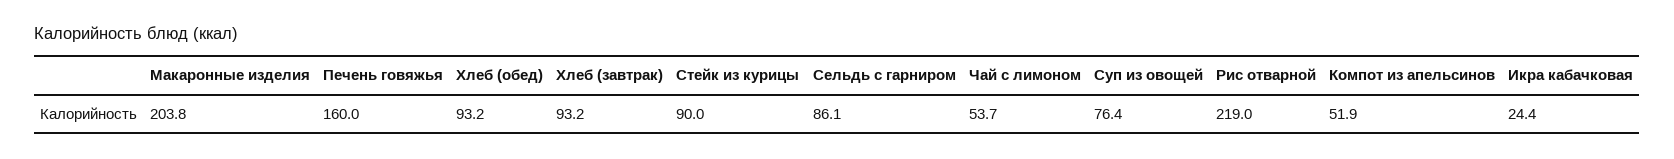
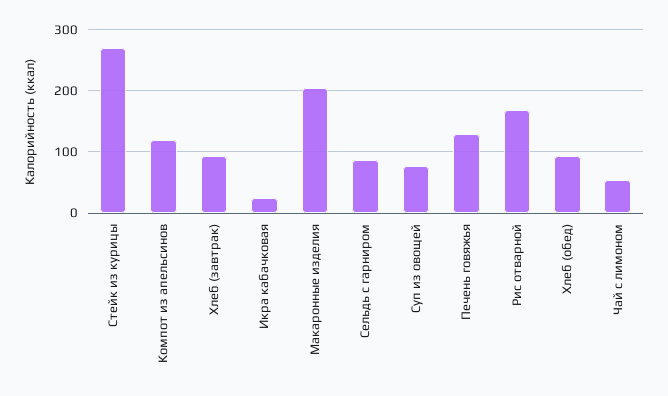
  {
    "Макаронные изделия": 203.8,
-   "Печень говяжья": 160,
+   "Печень говяжья": 130,
    "Хлеб (обед)": 93.2,
    "Хлеб (завтрак)": 93.2,
-   "Стейк из курицы": 90,
+   "Стейк из курицы": 270,
    "Сельдь с гарниром": 86.1,
    "Чай с лимоном": 53.7,
    "Суп из овощей": 76.4,
-   "Рис отварной": 219,
+   "Рис отварной": 170,
-   "Компот из апельсинов": 51.9,
+   "Компот из апельсинов": 120,
    "Икра кабачковая": 24.4
  }

